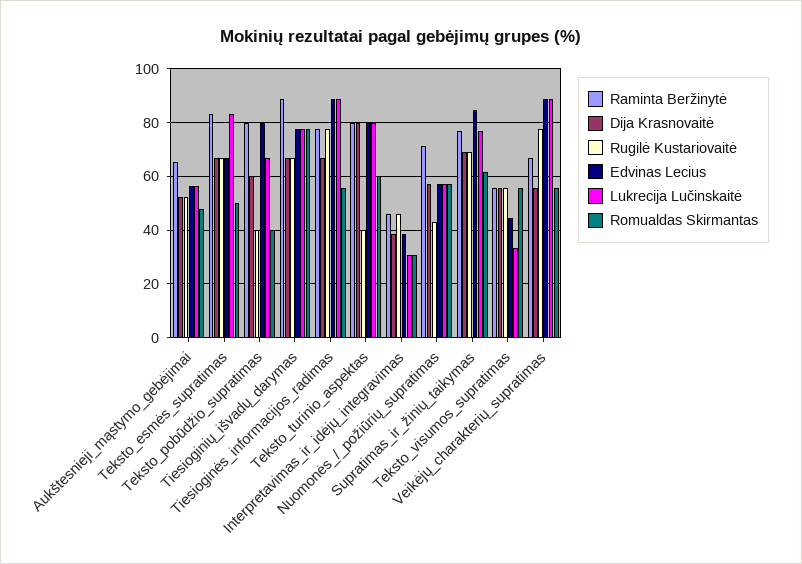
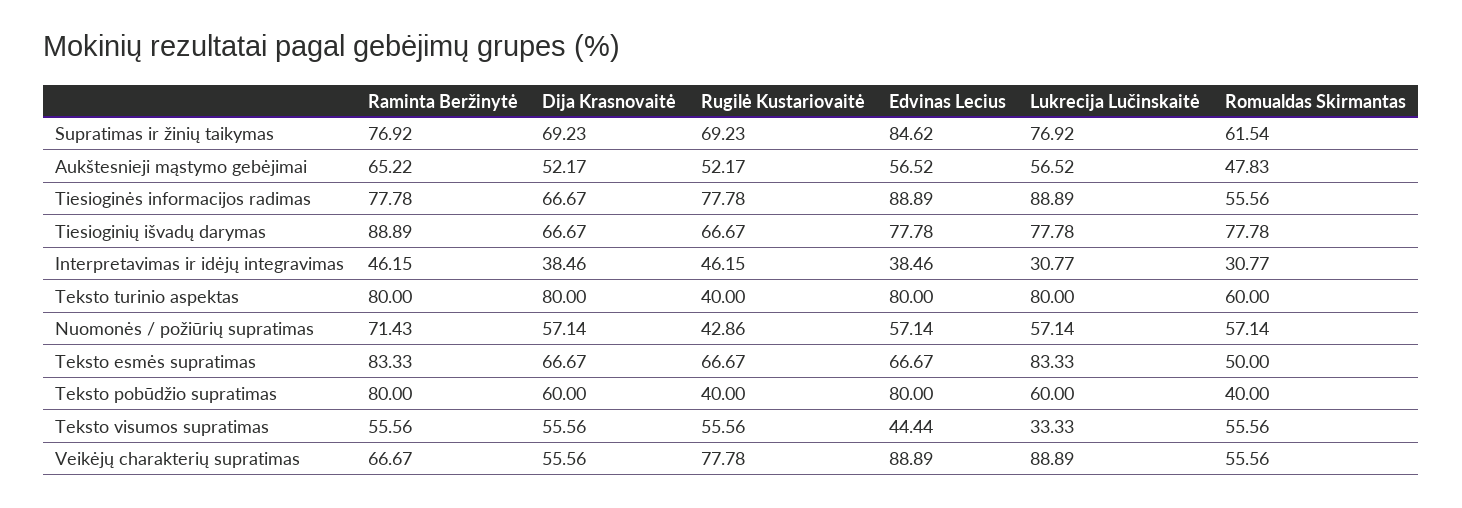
  {
    "Raminta Beržinytė": {
      "Aukštesnieji_mąstymo_gebėjimai": 65.22,
      "Teksto_esmės_supratimas": 83.33,
      "Teksto_pobūdžio_supratimas": 80,
      "Tiesioginių_išvadų_darymas": 88.89,
      "Tiesioginės_informacijos_radimas": 77.78,
      "Teksto_turinio_aspektas": 80,
      "Interpretavimas_ir_idėjų_integravimas": 46.15,
      "Nuomonės_/_požiūrių_supratimas": 71.43,
      "Supratimas_ir_žinių_taikymas": 76.92,
      "Teksto_visumos_supratimas": 55.56,
      "Veikėjų_charakterių_supratimas": 66.67
    },
    "Dija Krasnovaitė": {
      "Aukštesnieji_mąstymo_gebėjimai": 52.17,
      "Teksto_esmės_supratimas": 66.67,
      "Teksto_pobūdžio_supratimas": 60,
      "Tiesioginių_išvadų_darymas": 66.67,
      "Tiesioginės_informacijos_radimas": 66.67,
      "Teksto_turinio_aspektas": 80,
      "Interpretavimas_ir_idėjų_integravimas": 38.46,
      "Nuomonės_/_požiūrių_supratimas": 57.14,
      "Supratimas_ir_žinių_taikymas": 69.23,
      "Teksto_visumos_supratimas": 55.56,
      "Veikėjų_charakterių_supratimas": 55.56
    },
    "Rugilė Kustariovaitė": {
      "Aukštesnieji_mąstymo_gebėjimai": 52.17,
      "Teksto_esmės_supratimas": 66.67,
      "Teksto_pobūdžio_supratimas": 40,
      "Tiesioginių_išvadų_darymas": 66.67,
      "Tiesioginės_informacijos_radimas": 77.78,
      "Teksto_turinio_aspektas": 40,
      "Interpretavimas_ir_idėjų_integravimas": 46.15,
      "Nuomonės_/_požiūrių_supratimas": 42.86,
      "Supratimas_ir_žinių_taikymas": 69.23,
      "Teksto_visumos_supratimas": 55.56,
      "Veikėjų_charakterių_supratimas": 77.78
    },
    "Edvinas Lecius": {
      "Aukštesnieji_mąstymo_gebėjimai": 56.52,
      "Teksto_esmės_supratimas": 66.67,
      "Teksto_pobūdžio_supratimas": 80,
      "Tiesioginių_išvadų_darymas": 77.78,
      "Tiesioginės_informacijos_radimas": 88.89,
      "Teksto_turinio_aspektas": 80,
      "Interpretavimas_ir_idėjų_integravimas": 38.46,
      "Nuomonės_/_požiūrių_supratimas": 57.14,
      "Supratimas_ir_žinių_taikymas": 84.62,
      "Teksto_visumos_supratimas": 44.44,
      "Veikėjų_charakterių_supratimas": 88.89
    },
    "Lukrecija Lučinskaitė": {
      "Aukštesnieji_mąstymo_gebėjimai": 56.52,
      "Teksto_esmės_supratimas": 83.33,
-     "Teksto_pobūdžio_supratimas": 67.5,
+     "Teksto_pobūdžio_supratimas": 60,
      "Tiesioginių_išvadų_darymas": 77.78,
      "Tiesioginės_informacijos_radimas": 88.89,
      "Teksto_turinio_aspektas": 80,
      "Interpretavimas_ir_idėjų_integravimas": 30.77,
      "Nuomonės_/_požiūrių_supratimas": 57.14,
      "Supratimas_ir_žinių_taikymas": 76.92,
      "Teksto_visumos_supratimas": 33.33,
      "Veikėjų_charakterių_supratimas": 88.89
    },
    "Romualdas Skirmantas": {
      "Aukštesnieji_mąstymo_gebėjimai": 47.83,
      "Teksto_esmės_supratimas": 50,
      "Teksto_pobūdžio_supratimas": 40,
      "Tiesioginių_išvadų_darymas": 77.78,
      "Tiesioginės_informacijos_radimas": 55.56,
      "Teksto_turinio_aspektas": 60,
      "Interpretavimas_ir_idėjų_integravimas": 30.77,
      "Nuomonės_/_požiūrių_supratimas": 57.14,
      "Supratimas_ir_žinių_taikymas": 61.54,
      "Teksto_visumos_supratimas": 55.56,
      "Veikėjų_charakterių_supratimas": 55.56
    }
  }

